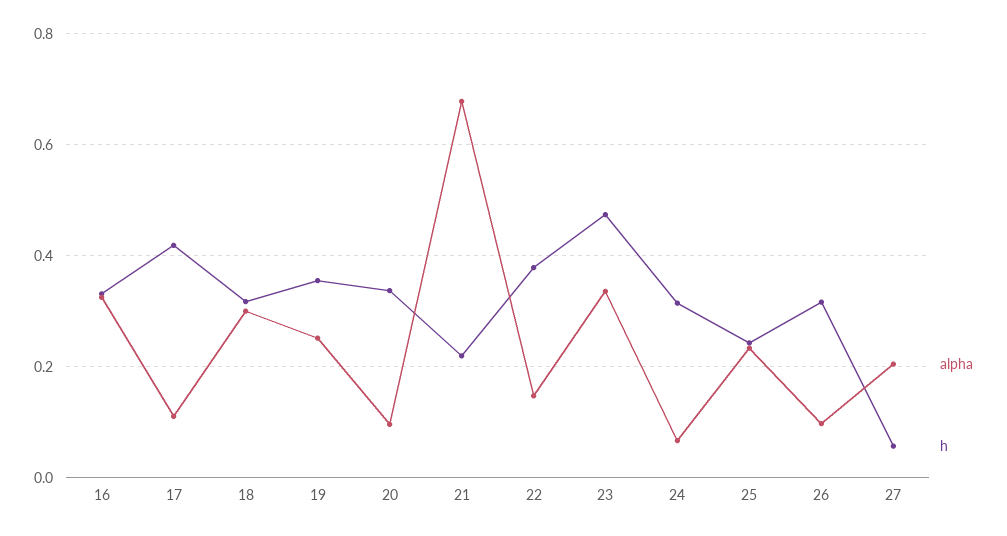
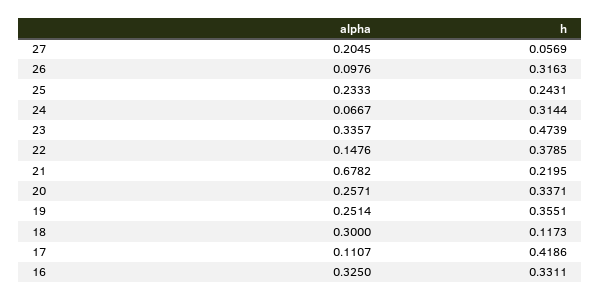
  {
    "alpha": {
      "16": 0.325,
      "17": 0.1107,
      "18": 0.3,
      "19": 0.2514,
-     "20": 0.1,
+     "20": 0.2571,
      "21": 0.6782,
      "22": 0.1476,
      "23": 0.3357,
      "24": 0.0667,
      "25": 0.2333,
      "26": 0.0976,
      "27": 0.2045
    },
    "h": {
      "16": 0.3311,
      "17": 0.4186,
-     "18": 0.32,
+     "18": 0.1173,
      "19": 0.3551,
      "20": 0.3371,
      "21": 0.2195,
      "22": 0.3785,
      "23": 0.4739,
      "24": 0.3144,
      "25": 0.2431,
      "26": 0.3163,
      "27": 0.0569
    }
  }

